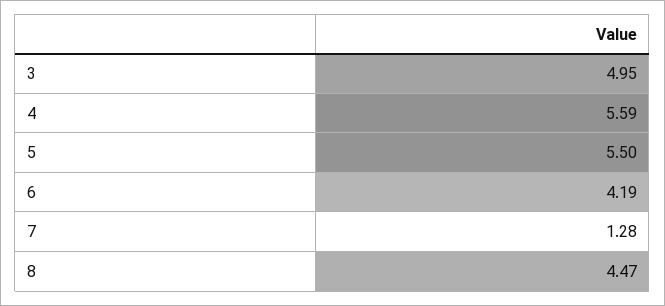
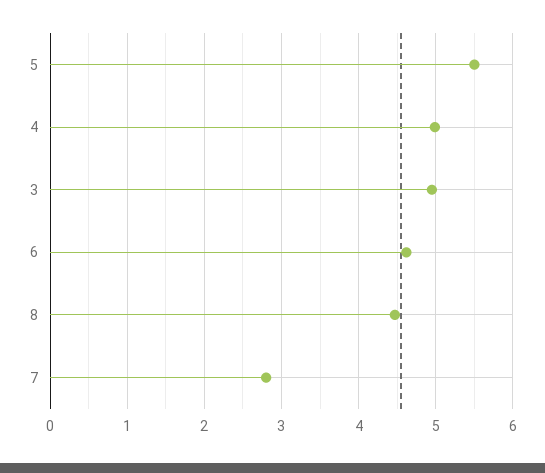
  {
    "3": 4.95,
-   "4": 5.59,
+   "4": 5,
    "5": 5.5,
-   "6": 4.19,
+   "6": 4.6,
-   "7": 1.28,
+   "7": 2.8,
    "8": 4.47
  }

